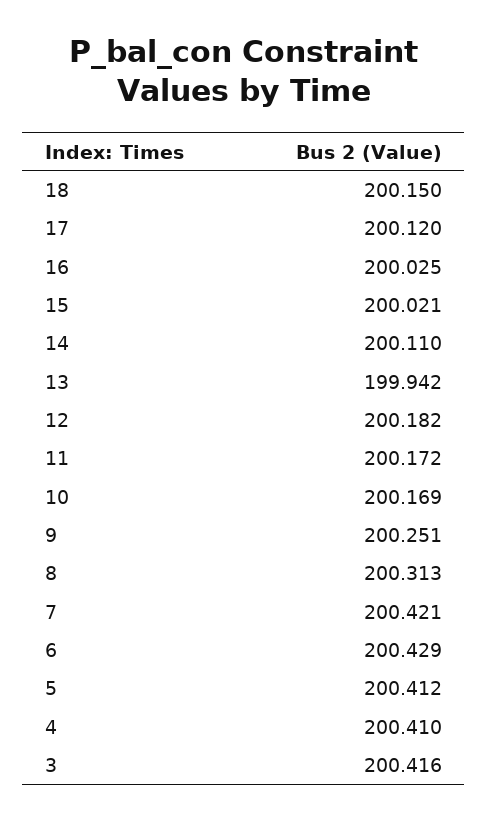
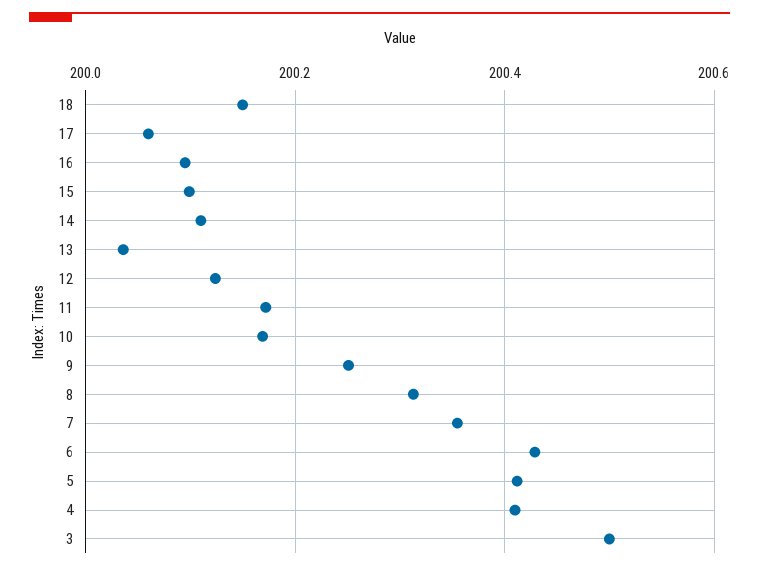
  {
    "18": 200.15,
-   "17": 200.12,
+   "17": 200.06,
-   "16": 200.025,
+   "16": 200.1,
-   "15": 200.021,
+   "15": 200.1,
    "14": 200.11,
-   "13": 199.942,
+   "13": 200.04,
-   "12": 200.182,
+   "12": 200.12,
    "11": 200.172,
    "10": 200.169,
    "9": 200.251,
    "8": 200.313,
-   "7": 200.421,
+   "7": 200.36,
    "6": 200.429,
    "5": 200.412,
    "4": 200.41,
-   "3": 200.416
+   "3": 200.5
  }

